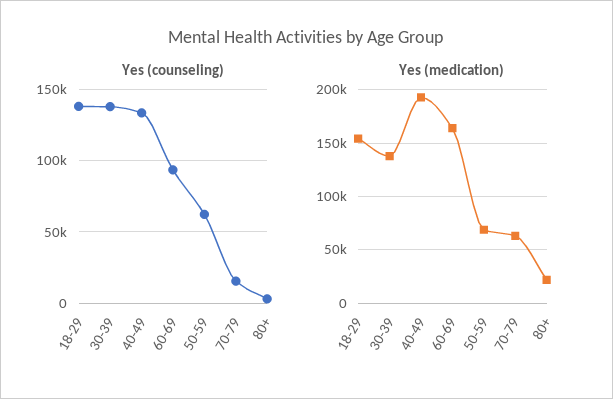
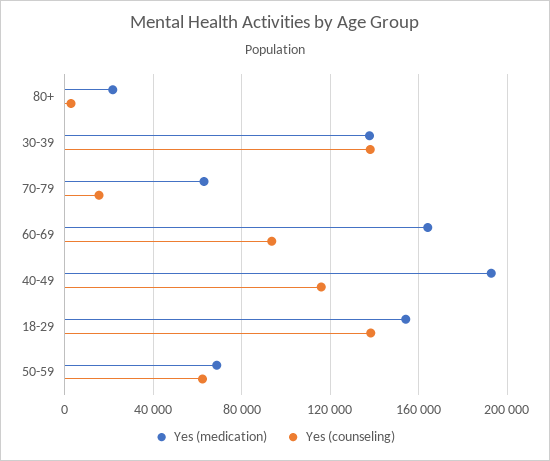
  {
    "Yes (counseling)": {
      "18-29": 140000,
      "30-39": 140000,
-     "40-49": 135000,
+     "40-49": 115000,
      "60-69": 95000,
      "50-59": 60000,
      "70-79": 15000,
      "80+": 5000
    },
    "Yes (medication)": {
      "18-29": 155000,
      "30-39": 140000,
      "40-49": 195000,
      "60-69": 165000,
      "50-59": 70000,
      "70-79": 65000,
      "80+": 20000
    }
  }

